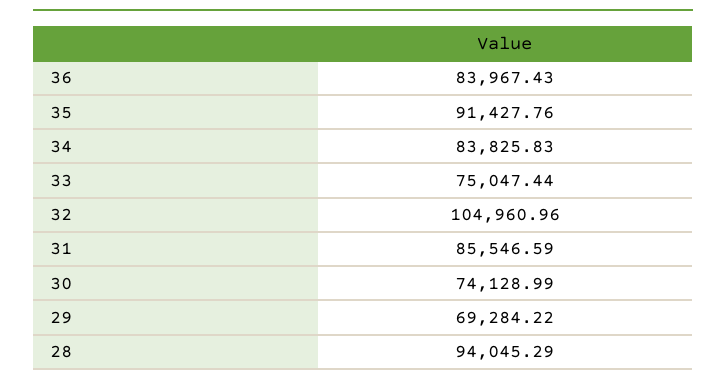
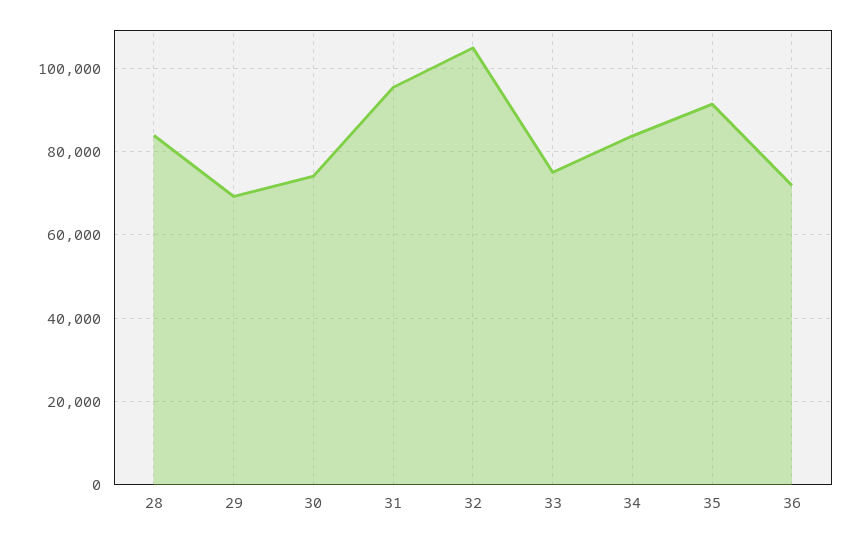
  {
-   "36": 83967.43,
+   "36": 72000,
    "35": 91427.76,
    "34": 83825.83,
    "33": 75047.44,
    "32": 104960.96,
-   "31": 85546.59,
+   "31": 96000,
    "30": 74128.99,
    "29": 69284.22,
-   "28": 94045.29
+   "28": 84000
  }

